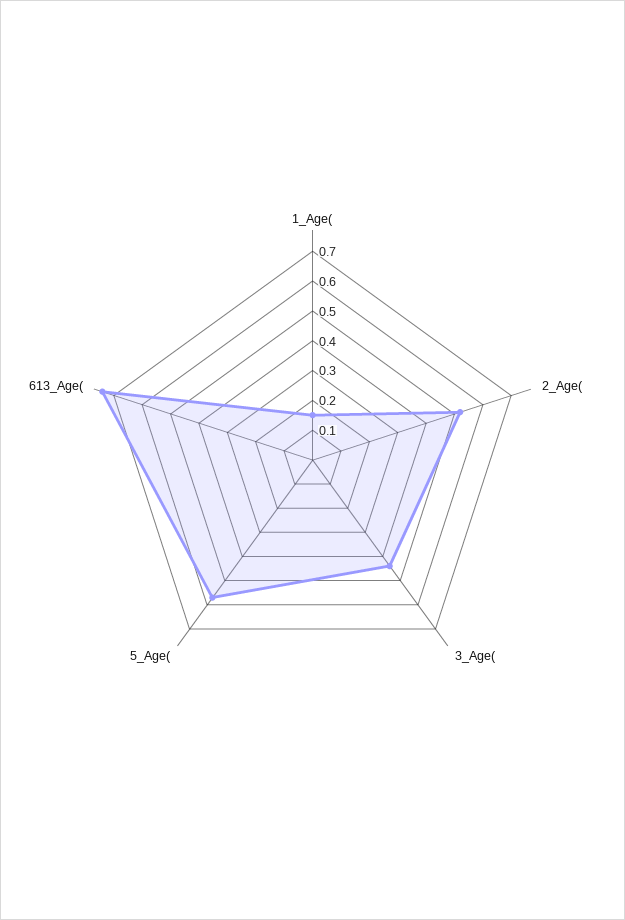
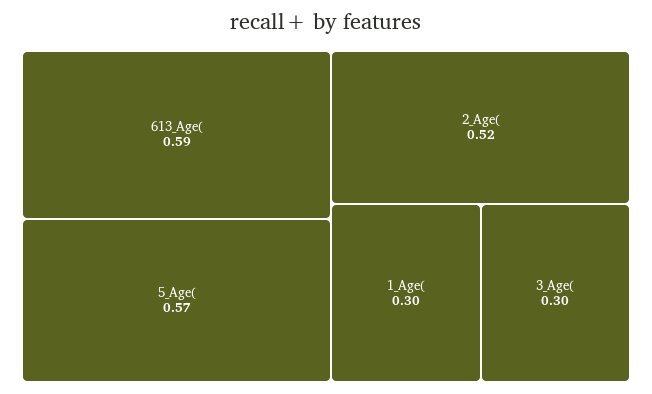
  {
-   "1_Age(": 0.15,
+   "1_Age(": 0.3,
    "2_Age(": 0.52,
-   "3_Age(": 0.45,
+   "3_Age(": 0.3,
    "5_Age(": 0.57,
-   "613_Age(": 0.75
+   "613_Age(": 0.59
  }

